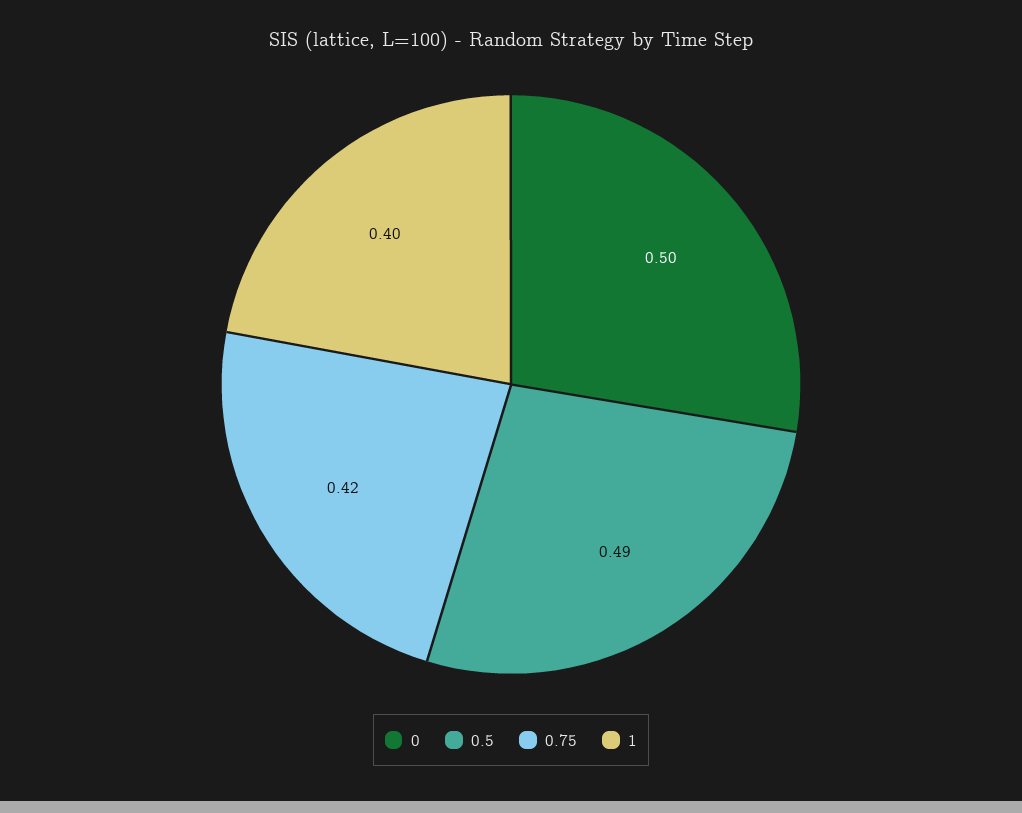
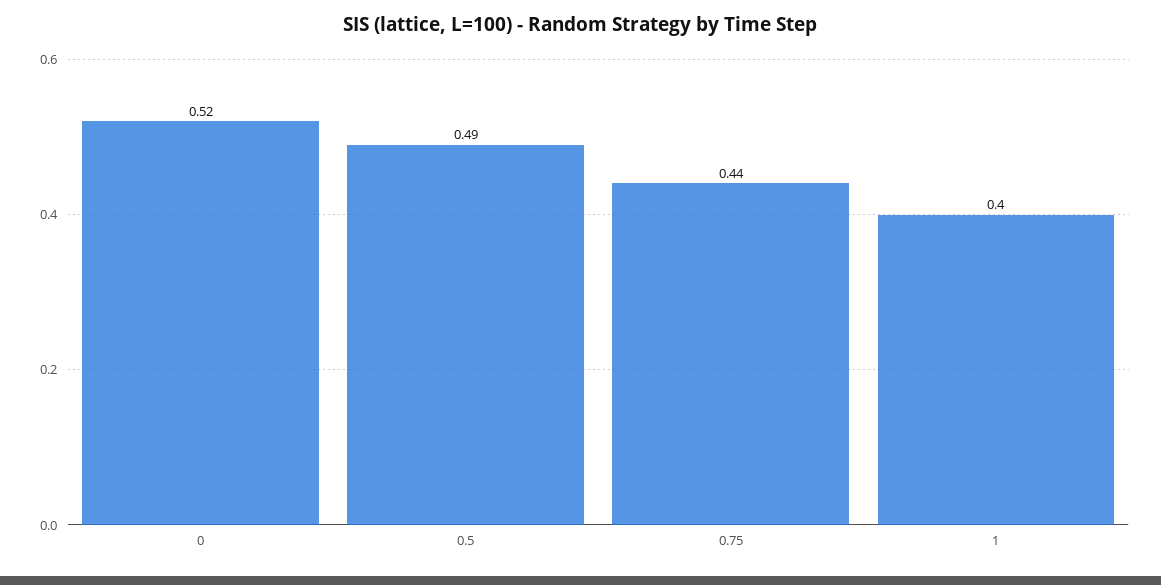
  {
-   "0": 0.5,
+   "0": 0.52,
    "0.5": 0.49,
-   "0.75": 0.42,
+   "0.75": 0.44,
    "1": 0.4
  }

